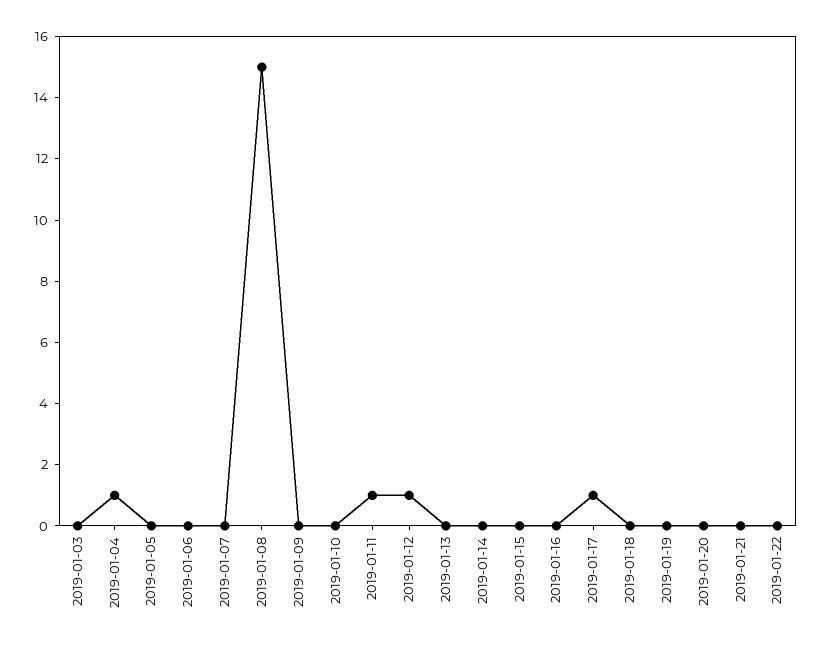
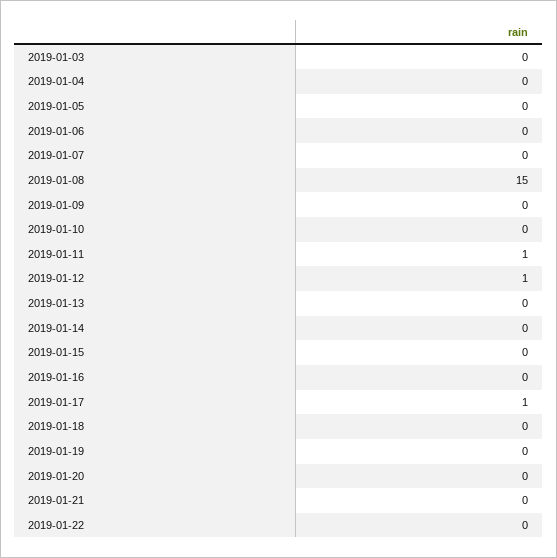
  {
    "2019-01-03": 0,
-   "2019-01-04": 1,
+   "2019-01-04": 0,
    "2019-01-05": 0,
    "2019-01-06": 0,
    "2019-01-07": 0,
    "2019-01-08": 15,
    "2019-01-09": 0,
    "2019-01-10": 0,
    "2019-01-11": 1,
    "2019-01-12": 1,
    "2019-01-13": 0,
    "2019-01-14": 0,
    "2019-01-15": 0,
    "2019-01-16": 0,
    "2019-01-17": 1,
    "2019-01-18": 0,
    "2019-01-19": 0,
    "2019-01-20": 0,
    "2019-01-21": 0,
    "2019-01-22": 0
  }

